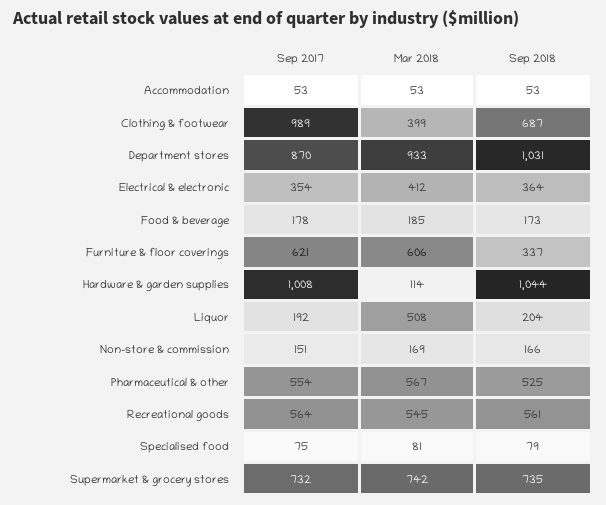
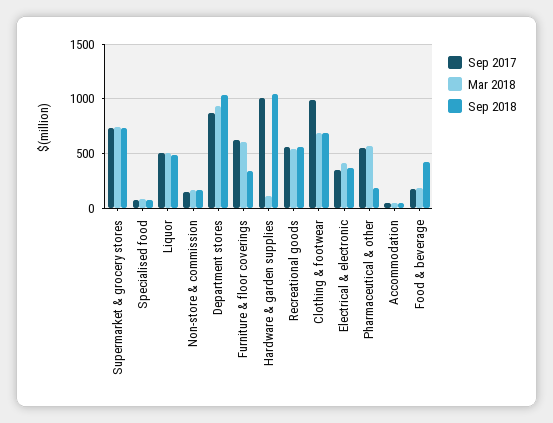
  {
    "Sep 2017": {
      "Accommodation": 53,
      "Clothing & footwear": 989,
      "Department stores": 870,
      "Electrical & electronic": 354,
      "Food & beverage": 178,
      "Furniture & floor coverings": 621,
      "Hardware & garden supplies": 1008,
-     "Liquor": 192,
+     "Liquor": 500,
      "Non-store & commission": 151,
      "Pharmaceutical & other": 554,
      "Recreational goods": 564,
      "Specialised food": 75,
      "Supermarket & grocery stores": 732
    },
    "Mar 2018": {
      "Accommodation": 53,
-     "Clothing & footwear": 399,
+     "Clothing & footwear": 700,
      "Department stores": 933,
      "Electrical & electronic": 412,
      "Food & beverage": 185,
      "Furniture & floor coverings": 606,
      "Hardware & garden supplies": 114,
      "Liquor": 508,
      "Non-store & commission": 169,
      "Pharmaceutical & other": 567,
      "Recreational goods": 545,
      "Specialised food": 81,
      "Supermarket & grocery stores": 742
    },
    "Sep 2018": {
      "Accommodation": 53,
      "Clothing & footwear": 687,
      "Department stores": 1031,
      "Electrical & electronic": 364,
-     "Food & beverage": 173,
+     "Food & beverage": 400,
      "Furniture & floor coverings": 337,
      "Hardware & garden supplies": 1044,
-     "Liquor": 204,
+     "Liquor": 500,
      "Non-store & commission": 166,
-     "Pharmaceutical & other": 525,
+     "Pharmaceutical & other": 200,
      "Recreational goods": 561,
      "Specialised food": 79,
      "Supermarket & grocery stores": 735
    }
  }

